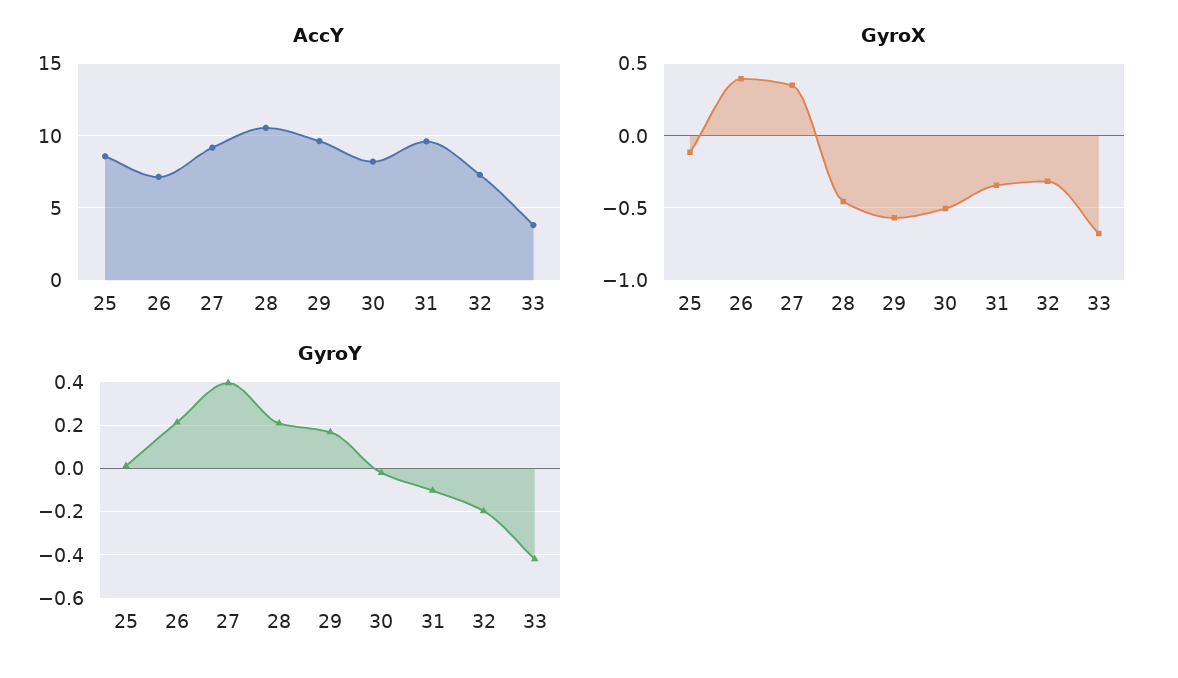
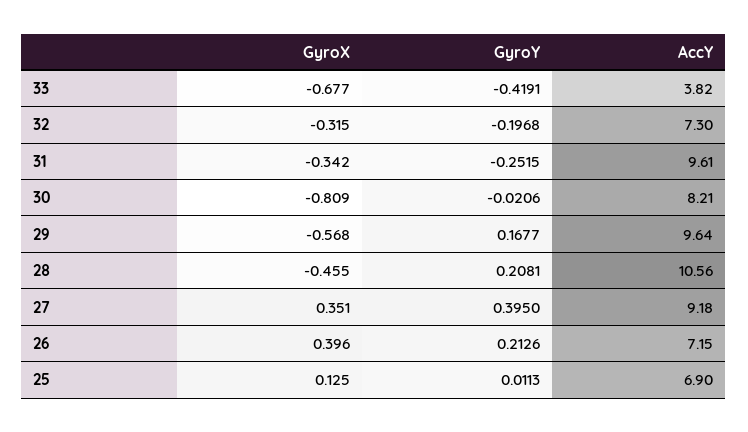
  {
    "AccY": {
-     "25": 8.5,
+     "25": 6.9,
      "26": 7.15,
      "27": 9.18,
      "28": 10.56,
      "29": 9.64,
      "30": 8.21,
      "31": 9.61,
      "32": 7.3,
      "33": 3.82
    },
    "GyroX": {
-     "25": -0.1,
+     "25": 0.125,
      "26": 0.396,
      "27": 0.351,
      "28": -0.455,
      "29": -0.568,
-     "30": -0.5,
+     "30": -0.809,
      "31": -0.342,
      "32": -0.315,
      "33": -0.677
    },
    "GyroY": {
      "25": 0.0113,
      "26": 0.2126,
      "27": 0.395,
      "28": 0.2081,
      "29": 0.1677,
      "30": -0.0206,
-     "31": -0.1,
+     "31": -0.2515,
      "32": -0.1968,
      "33": -0.4191
    }
  }

